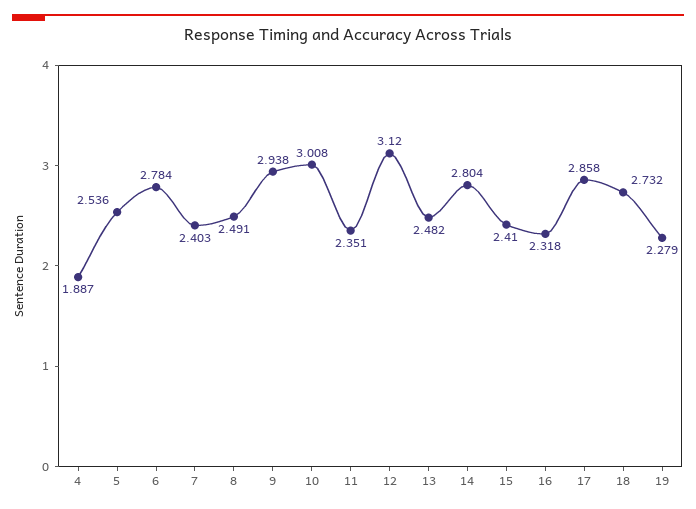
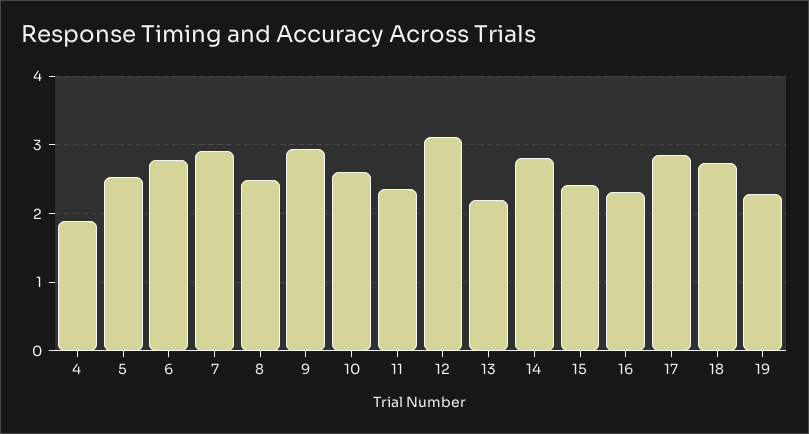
  {
    "4": 1.887,
    "5": 2.536,
    "6": 2.784,
-   "7": 2.403,
+   "7": 2.9,
    "8": 2.491,
    "9": 2.938,
-   "10": 3.008,
+   "10": 2.6,
    "11": 2.351,
    "12": 3.12,
-   "13": 2.482,
+   "13": 2.2,
    "14": 2.804,
    "15": 2.41,
    "16": 2.318,
    "17": 2.858,
    "18": 2.732,
    "19": 2.279
  }

